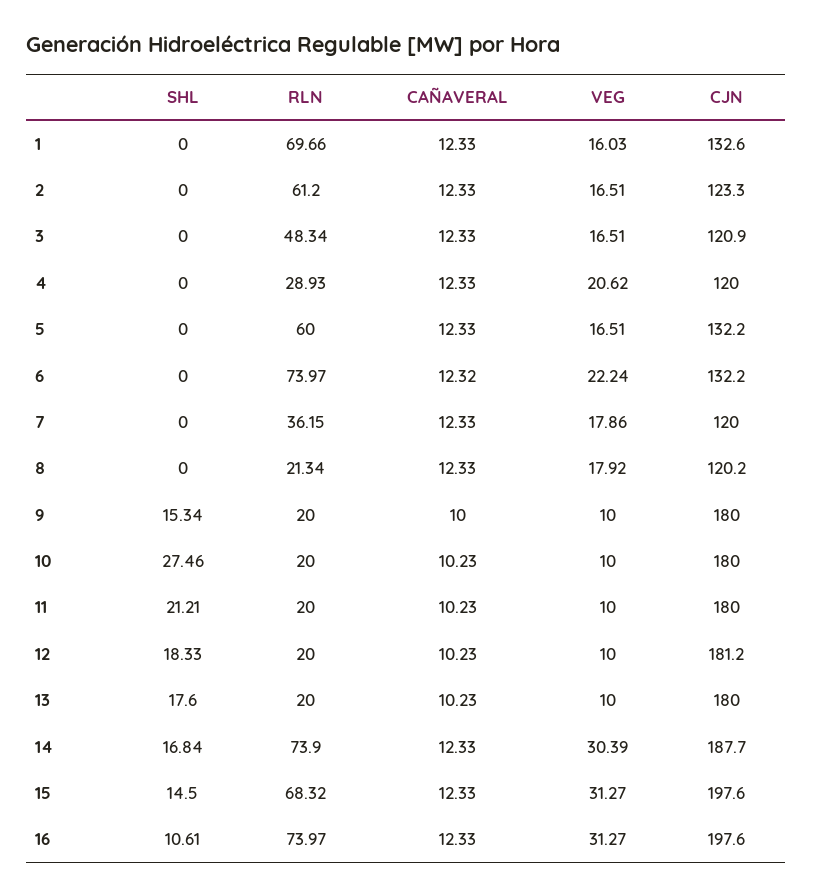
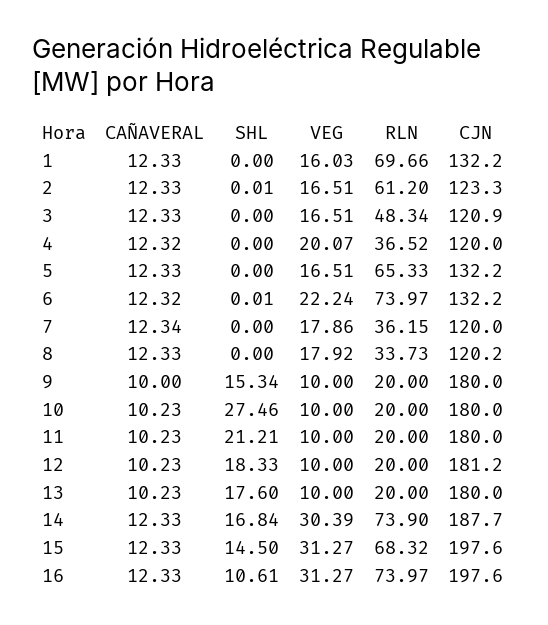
  {
    "SHL": {
      "1": 0,
-     "2": 0,
+     "2": 0.01,
      "3": 0,
      "4": 0,
      "5": 0,
-     "6": 0,
+     "6": 0.01,
      "7": 0,
      "8": 0,
      "9": 15.34,
      "10": 27.46,
      "11": 21.21,
      "12": 18.33,
      "13": 17.6,
      "14": 16.84,
      "15": 14.5,
      "16": 10.61
    },
    "RLN": {
      "1": 69.66,
      "2": 61.2,
      "3": 48.34,
-     "4": 28.93,
+     "4": 36.52,
-     "5": 60,
+     "5": 65.33,
      "6": 73.97,
      "7": 36.15,
-     "8": 21.34,
+     "8": 33.73,
      "9": 20,
      "10": 20,
      "11": 20,
      "12": 20,
      "13": 20,
      "14": 73.9,
      "15": 68.32,
      "16": 73.97
    },
    "CAÑAVERAL": {
      "1": 12.33,
      "2": 12.33,
      "3": 12.33,
-     "4": 12.33,
+     "4": 12.32,
      "5": 12.33,
      "6": 12.32,
-     "7": 12.33,
+     "7": 12.34,
      "8": 12.33,
      "9": 10,
      "10": 10.23,
      "11": 10.23,
      "12": 10.23,
      "13": 10.23,
      "14": 12.33,
      "15": 12.33,
      "16": 12.33
    },
    "VEG": {
      "1": 16.03,
      "2": 16.51,
      "3": 16.51,
-     "4": 20.62,
+     "4": 20.07,
      "5": 16.51,
      "6": 22.24,
      "7": 17.86,
      "8": 17.92,
      "9": 10,
      "10": 10,
      "11": 10,
      "12": 10,
      "13": 10,
      "14": 30.39,
      "15": 31.27,
      "16": 31.27
    },
    "CJN": {
-     "1": 132.6,
+     "1": 132.2,
      "2": 123.3,
      "3": 120.9,
      "4": 120,
      "5": 132.2,
      "6": 132.2,
      "7": 120,
      "8": 120.2,
      "9": 180,
      "10": 180,
      "11": 180,
      "12": 181.2,
      "13": 180,
      "14": 187.7,
      "15": 197.6,
      "16": 197.6
    }
  }

